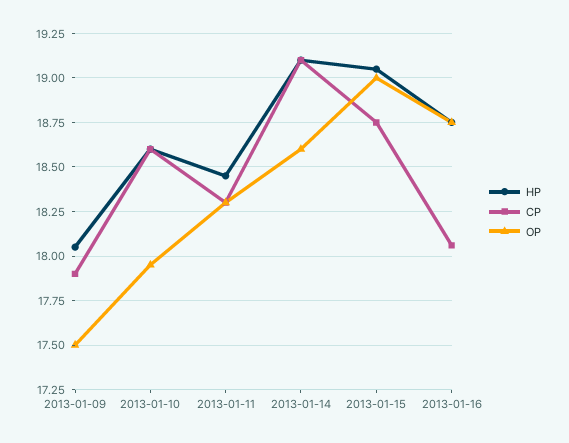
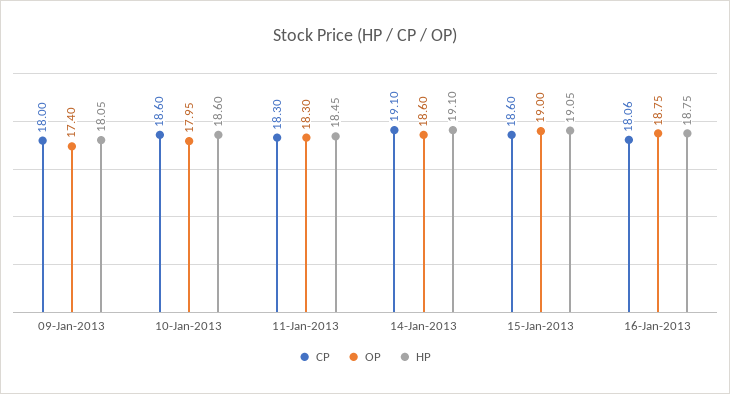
  {
    "HP": {
      "2013-01-09": 18.05,
      "2013-01-10": 18.6,
      "2013-01-11": 18.45,
      "2013-01-14": 19.1,
      "2013-01-15": 19.05,
      "2013-01-16": 18.75
    },
    "CP": {
-     "2013-01-09": 17.9,
+     "2013-01-09": 18,
      "2013-01-10": 18.6,
      "2013-01-11": 18.3,
      "2013-01-14": 19.1,
-     "2013-01-15": 18.75,
+     "2013-01-15": 18.6,
      "2013-01-16": 18.06
    },
    "OP": {
-     "2013-01-09": 17.5,
+     "2013-01-09": 17.4,
      "2013-01-10": 17.95,
      "2013-01-11": 18.3,
      "2013-01-14": 18.6,
      "2013-01-15": 19,
      "2013-01-16": 18.75
    }
  }

